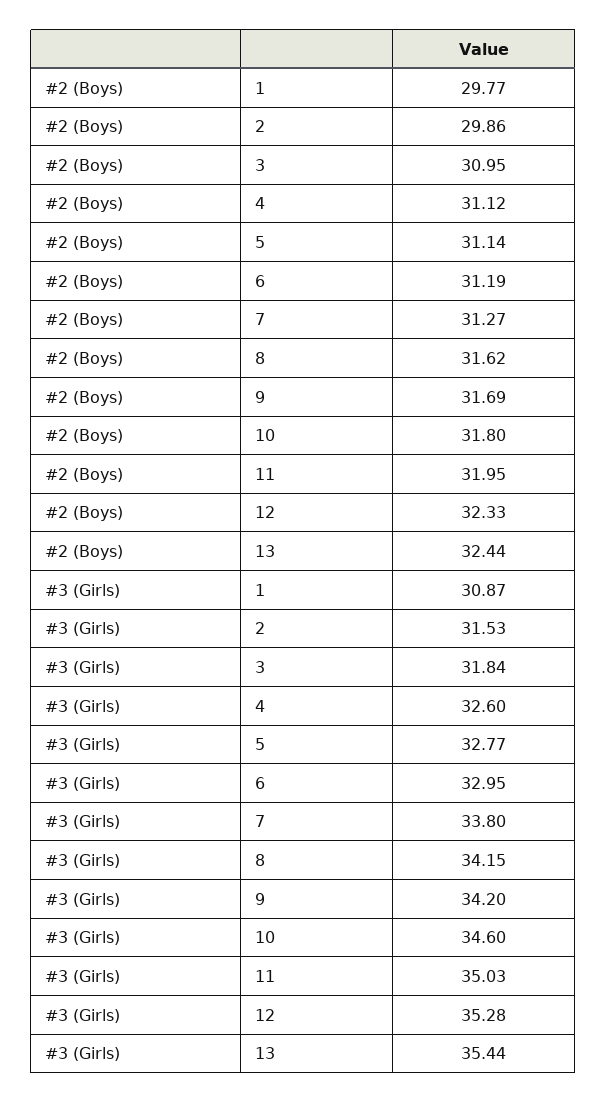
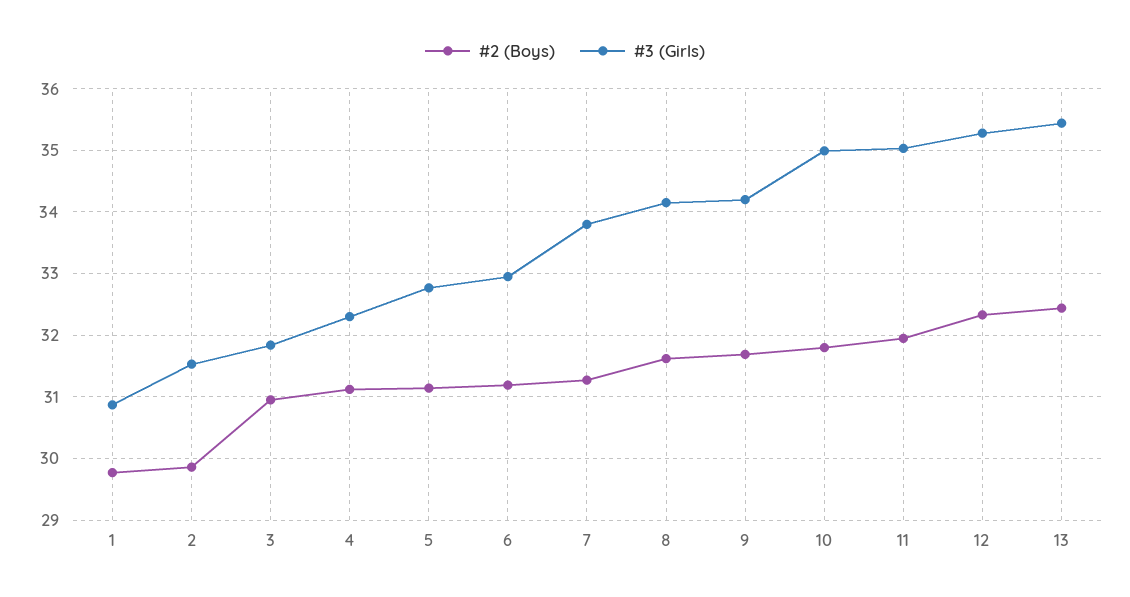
  {
    "#2 (Boys)": {
      "1": 29.77,
      "2": 29.86,
      "3": 30.95,
      "4": 31.12,
      "5": 31.14,
      "6": 31.19,
      "7": 31.27,
      "8": 31.62,
      "9": 31.69,
      "10": 31.8,
      "11": 31.95,
      "12": 32.33,
      "13": 32.44
    },
    "#3 (Girls)": {
      "1": 30.87,
      "2": 31.53,
      "3": 31.84,
-     "4": 32.6,
+     "4": 32.3,
      "5": 32.77,
      "6": 32.95,
      "7": 33.8,
      "8": 34.15,
      "9": 34.2,
-     "10": 34.6,
+     "10": 35,
      "11": 35.03,
      "12": 35.28,
      "13": 35.44
    }
  }

